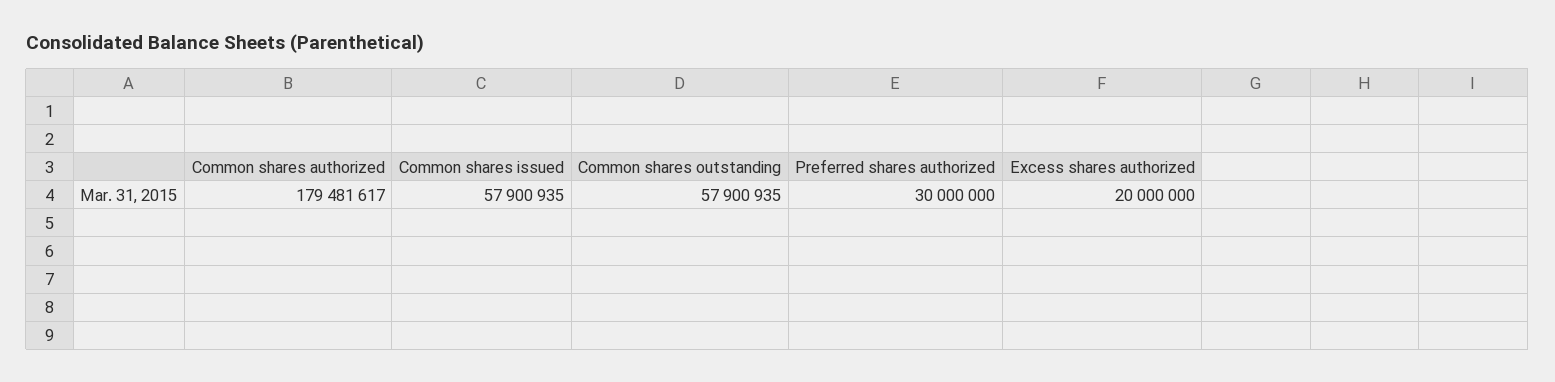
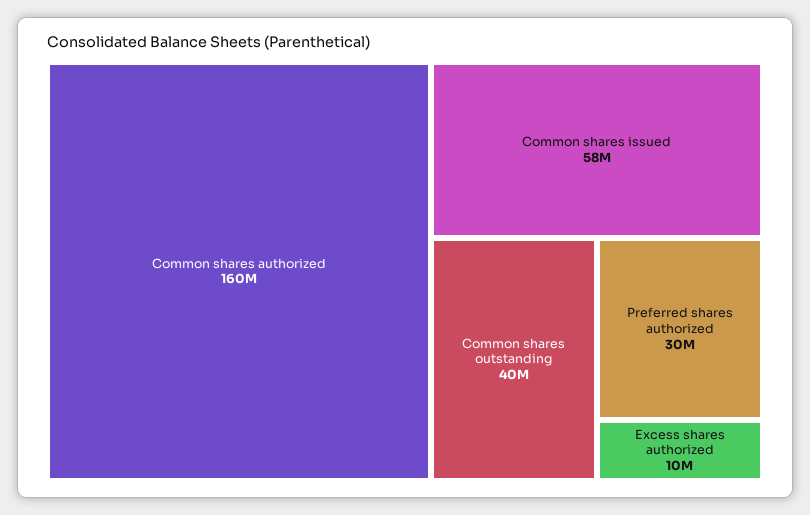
  {
-   "Common shares authorized": 179481617,
+   "Common shares authorized": 160000000,
    "Common shares issued": 57900935,
-   "Common shares outstanding": 57900935,
+   "Common shares outstanding": 40000000,
    "Preferred shares authorized": 30000000,
-   "Excess shares authorized": 20000000
+   "Excess shares authorized": 10000000
  }

